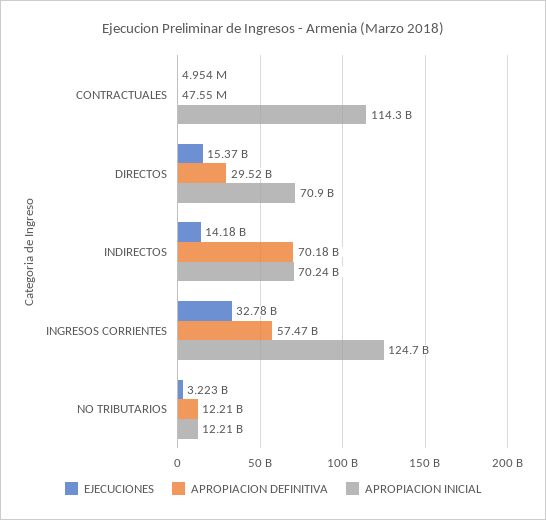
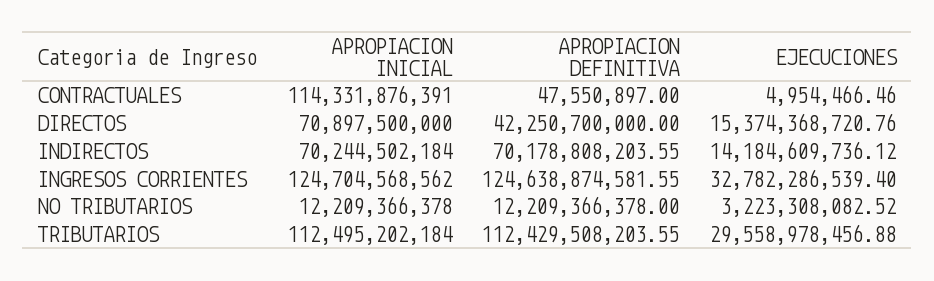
  {
    "EJECUCIONES": {
      "CONTRACTUALES": 4954466.46,
      "DIRECTOS": 15374368720.76,
      "INDIRECTOS": 14184609736.12,
      "INGRESOS CORRIENTES": 32782286539.4,
-     "NO TRIBUTARIOS": 3223308082.52
+     "NO TRIBUTARIOS": 3223308082.52,
+     "TRIBUTARIOS": 29558978456.88
    },
    "APROPIACION DEFINITIVA": {
      "CONTRACTUALES": 47550897,
-     "DIRECTOS": 29520000000,
+     "DIRECTOS": 42250700000,
      "INDIRECTOS": 70178808203.55,
-     "INGRESOS CORRIENTES": 57470000000,
+     "INGRESOS CORRIENTES": 124638874581.55,
-     "NO TRIBUTARIOS": 12209366378
+     "NO TRIBUTARIOS": 12209366378,
+     "TRIBUTARIOS": 112429508203.55
    },
    "APROPIACION INICIAL": {
      "CONTRACTUALES": 114331876391,
      "DIRECTOS": 70897500000,
      "INDIRECTOS": 70244502184,
      "INGRESOS CORRIENTES": 124704568562,
-     "NO TRIBUTARIOS": 12209366378
+     "NO TRIBUTARIOS": 12209366378,
+     "TRIBUTARIOS": 112495202184
    }
  }

